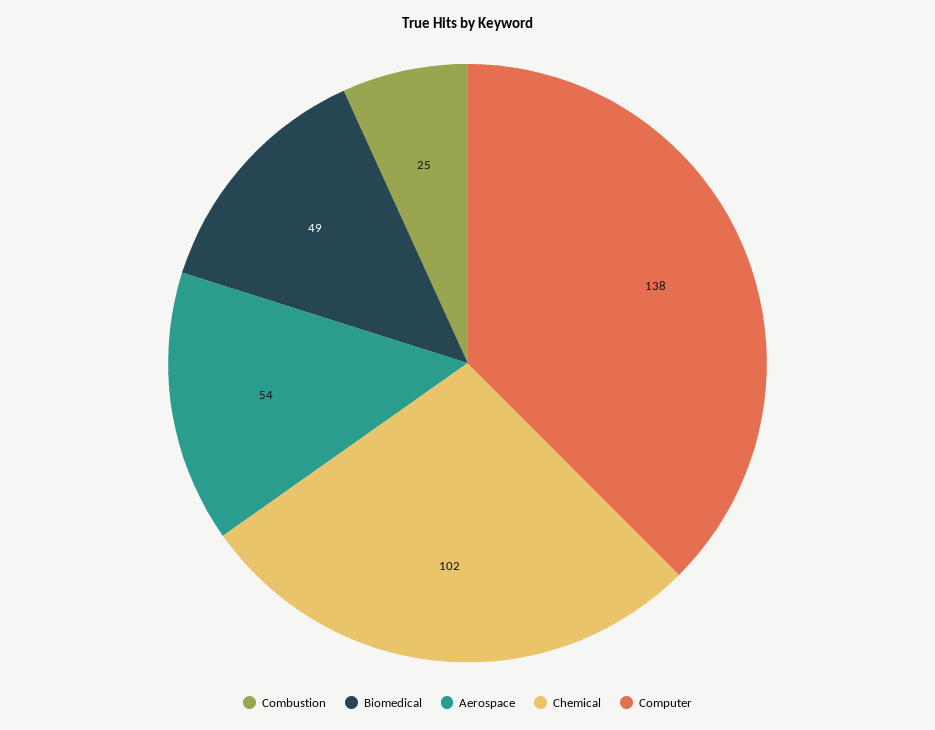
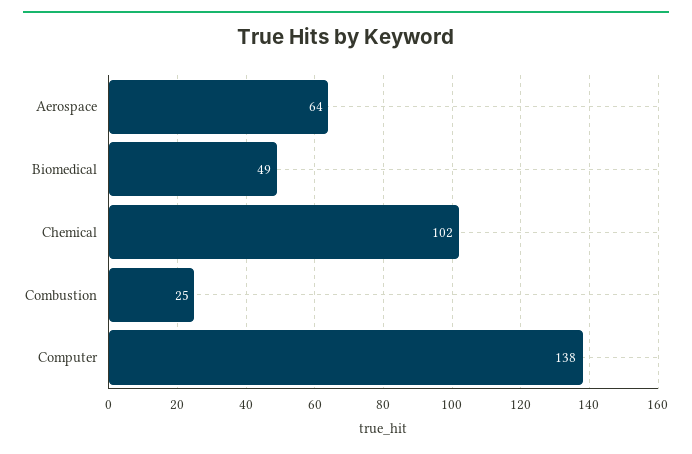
  {
    "Combustion": 25,
    "Biomedical": 49,
-   "Aerospace": 54,
+   "Aerospace": 64,
    "Chemical": 102,
    "Computer": 138
  }

